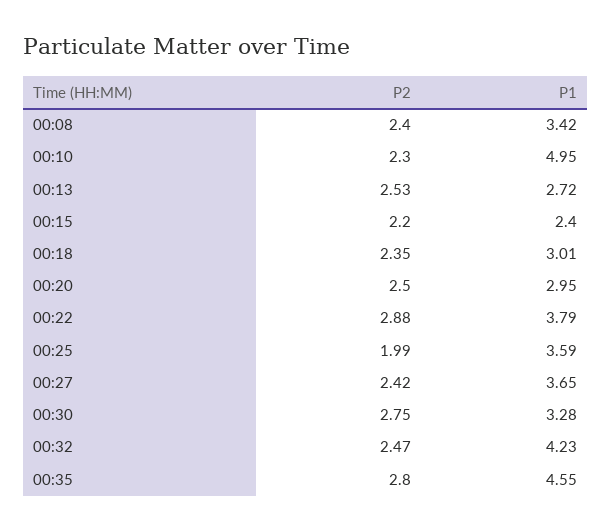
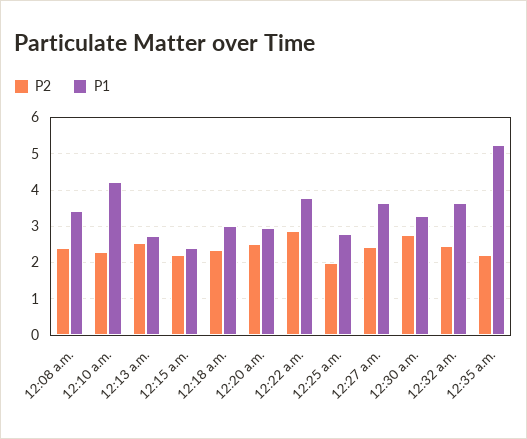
  {
    "P2": {
      "00:08": 2.4,
      "00:10": 2.3,
      "00:13": 2.53,
      "00:15": 2.2,
      "00:18": 2.35,
      "00:20": 2.5,
      "00:22": 2.88,
      "00:25": 1.99,
      "00:27": 2.42,
      "00:30": 2.75,
      "00:32": 2.47,
-     "00:35": 2.8
+     "00:35": 2.2
    },
    "P1": {
      "00:08": 3.42,
-     "00:10": 4.95,
+     "00:10": 4.2,
      "00:13": 2.72,
      "00:15": 2.4,
      "00:18": 3.01,
      "00:20": 2.95,
      "00:22": 3.79,
-     "00:25": 3.59,
+     "00:25": 2.8,
      "00:27": 3.65,
      "00:30": 3.28,
-     "00:32": 4.23,
+     "00:32": 3.6,
-     "00:35": 4.55
+     "00:35": 5.2
    }
  }

